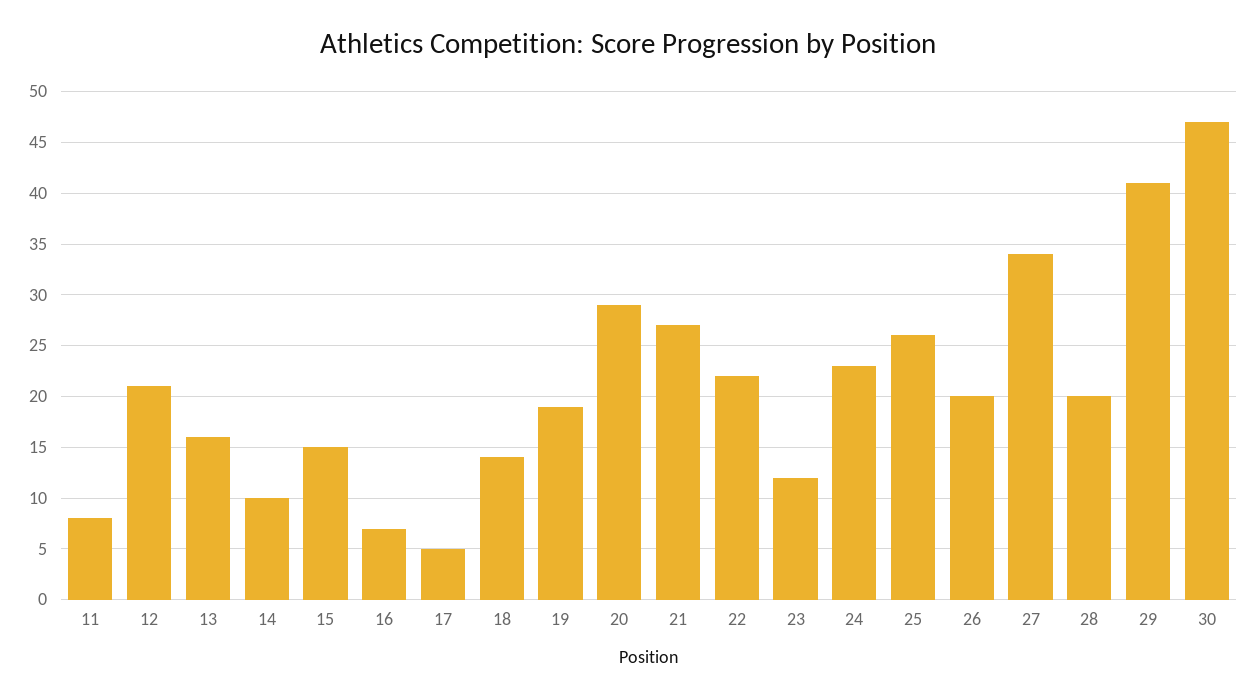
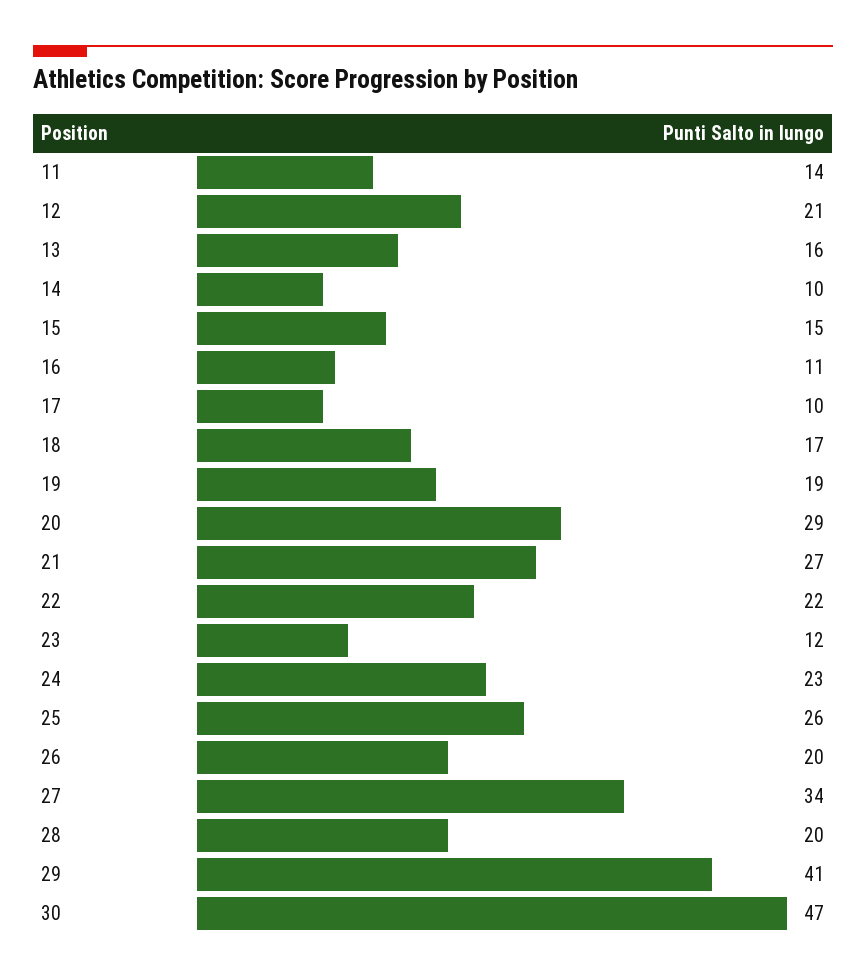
  {
-   "11": 8,
+   "11": 14,
    "12": 21,
    "13": 16,
    "14": 10,
    "15": 15,
-   "16": 7,
+   "16": 11,
-   "17": 5,
+   "17": 10,
-   "18": 14,
+   "18": 17,
    "19": 19,
    "20": 29,
    "21": 27,
    "22": 22,
    "23": 12,
    "24": 23,
    "25": 26,
    "26": 20,
    "27": 34,
    "28": 20,
    "29": 41,
    "30": 47
  }

